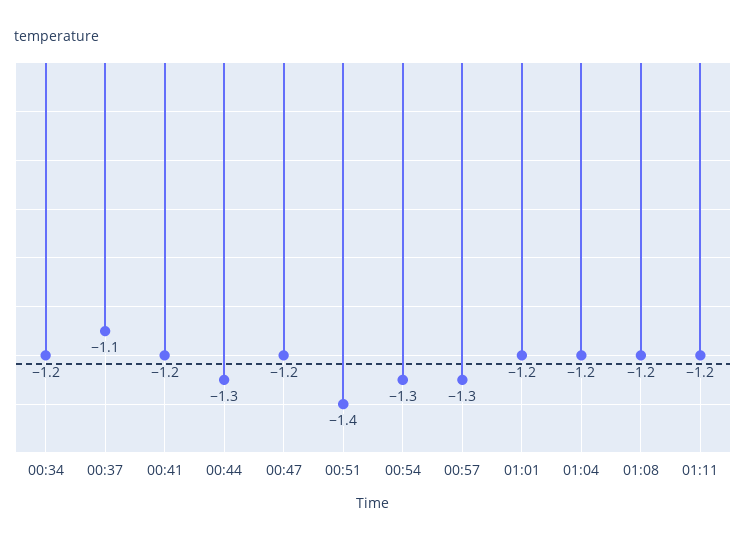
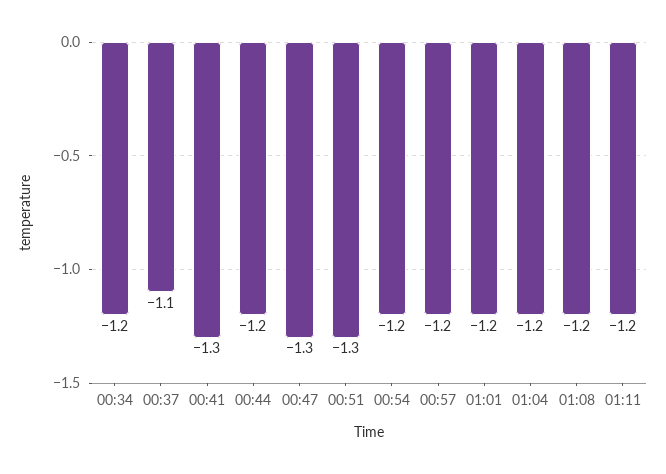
  {
    "00:34": -1.2,
    "00:37": -1.1,
-   "00:41": -1.2,
+   "00:41": -1.3,
-   "00:44": -1.3,
+   "00:44": -1.2,
-   "00:47": -1.2,
+   "00:47": -1.3,
-   "00:51": -1.4,
+   "00:51": -1.3,
-   "00:54": -1.3,
+   "00:54": -1.2,
-   "00:57": -1.3,
+   "00:57": -1.2,
    "01:01": -1.2,
    "01:04": -1.2,
    "01:08": -1.2,
    "01:11": -1.2
  }

